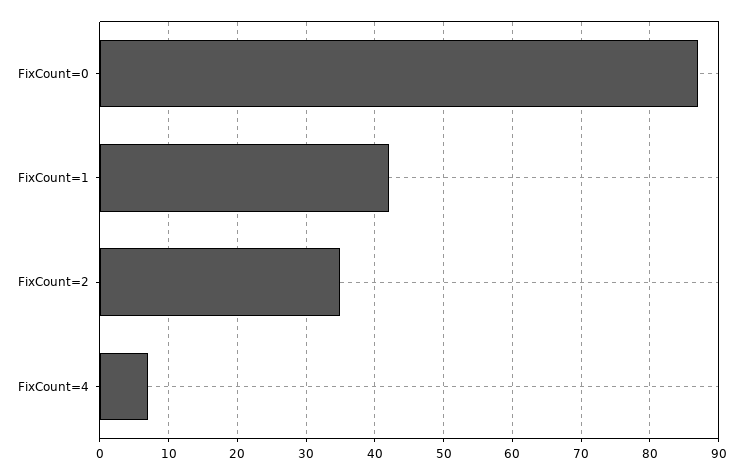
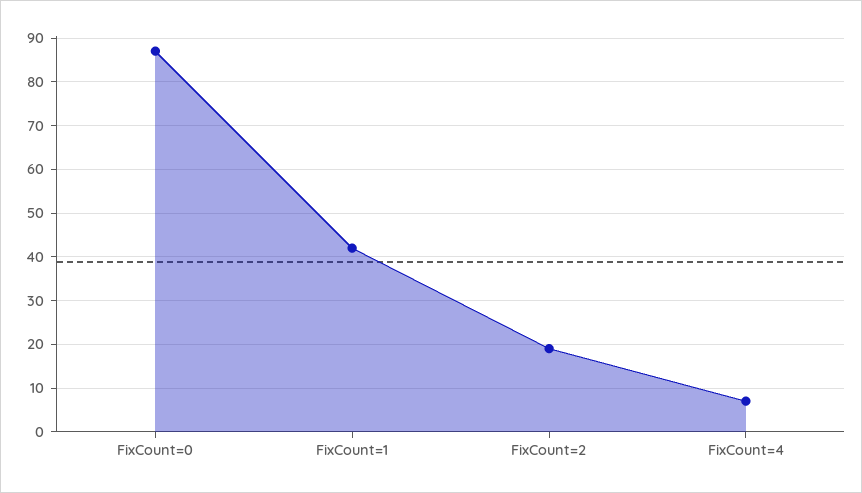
  {
    "FixCount=0": 87,
    "FixCount=1": 42,
-   "FixCount=2": 35,
+   "FixCount=2": 20,
    "FixCount=4": 7
  }

